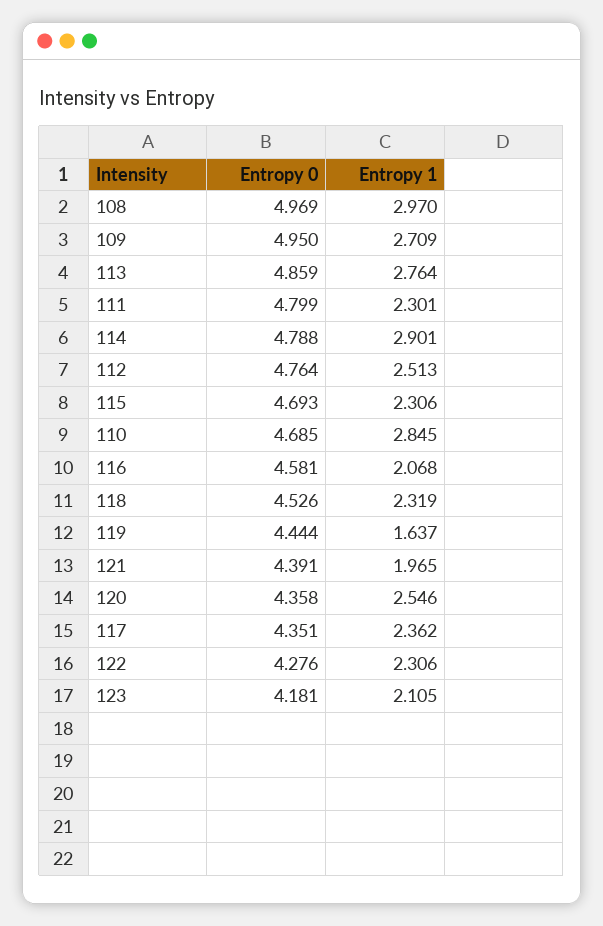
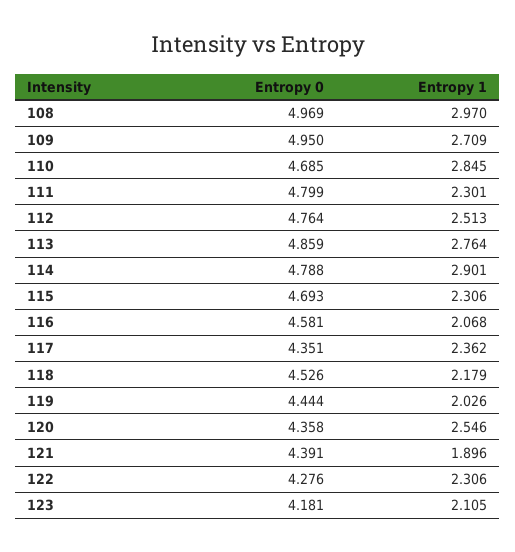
  {
    "Entropy 0": {
      "108": 4.969,
      "109": 4.95,
      "113": 4.859,
      "111": 4.799,
      "114": 4.788,
      "112": 4.764,
      "115": 4.693,
      "110": 4.685,
      "116": 4.581,
      "118": 4.526,
      "119": 4.444,
      "121": 4.391,
      "120": 4.358,
      "117": 4.351,
      "122": 4.276,
      "123": 4.181
    },
    "Entropy 1": {
      "108": 2.97,
      "109": 2.709,
      "113": 2.764,
      "111": 2.301,
      "114": 2.901,
      "112": 2.513,
      "115": 2.306,
      "110": 2.845,
      "116": 2.068,
-     "118": 2.319,
+     "118": 2.179,
-     "119": 1.637,
+     "119": 2.026,
-     "121": 1.965,
+     "121": 1.896,
      "120": 2.546,
      "117": 2.362,
      "122": 2.306,
      "123": 2.105
    }
  }

